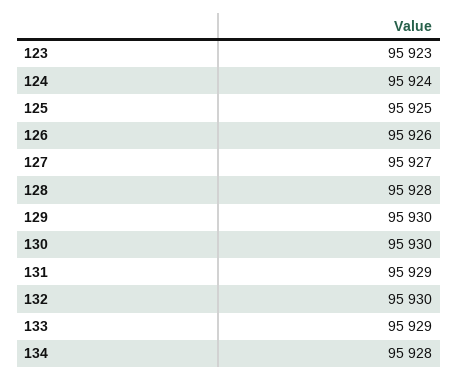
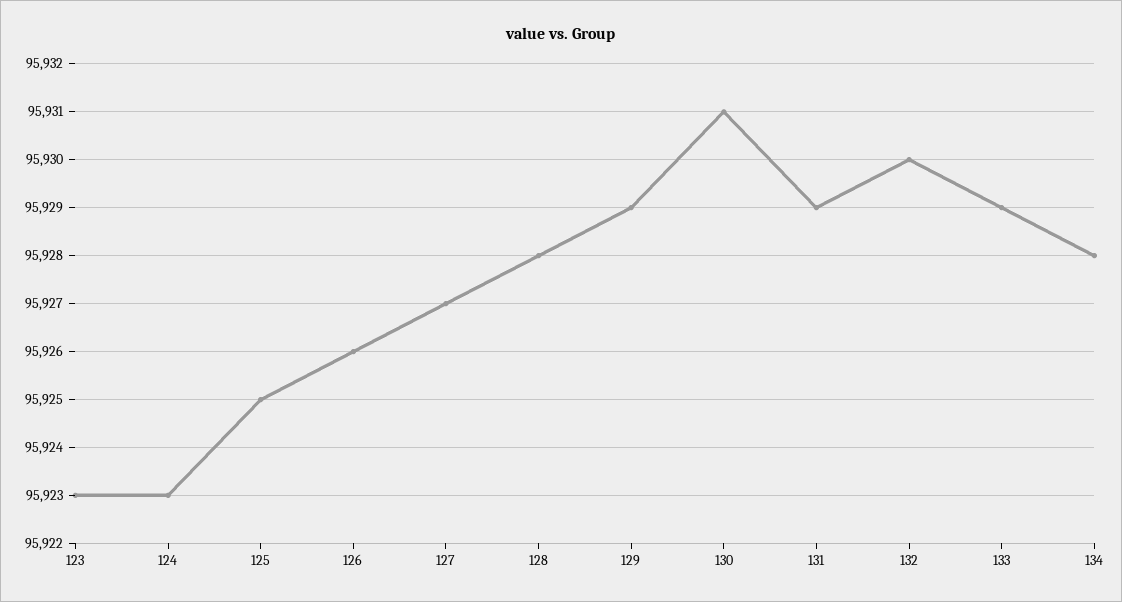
  {
    "123": 95923,
-   "124": 95924,
+   "124": 95923,
    "125": 95925,
    "126": 95926,
    "127": 95927,
    "128": 95928,
-   "129": 95930,
+   "129": 95929,
-   "130": 95930,
+   "130": 95931,
    "131": 95929,
    "132": 95930,
    "133": 95929,
    "134": 95928
  }

